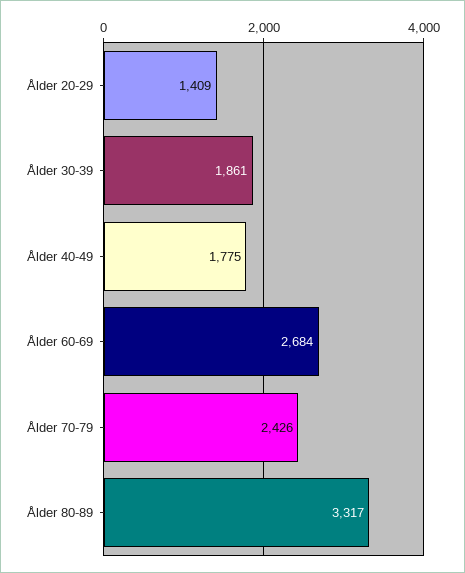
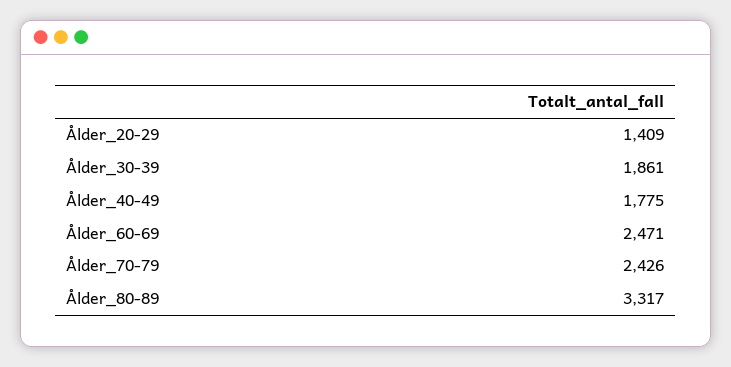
  {
    "Ålder 20-29": 1409,
    "Ålder 30-39": 1861,
    "Ålder 40-49": 1775,
-   "Ålder 60-69": 2684,
+   "Ålder 60-69": 2471,
    "Ålder 70-79": 2426,
    "Ålder 80-89": 3317
  }

